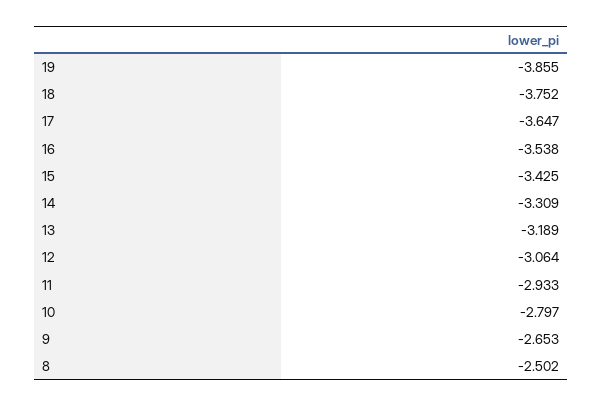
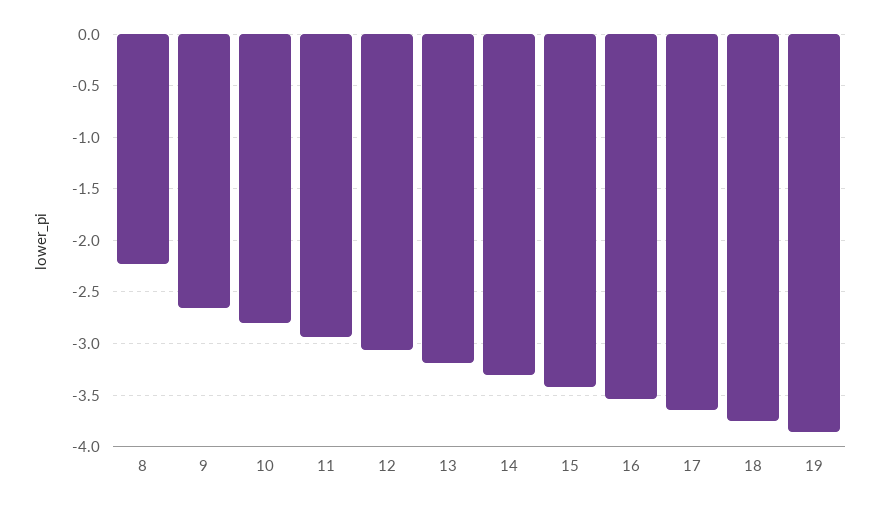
  {
    "19": -3.855,
    "18": -3.752,
    "17": -3.647,
    "16": -3.538,
    "15": -3.425,
    "14": -3.309,
    "13": -3.189,
    "12": -3.064,
    "11": -2.933,
    "10": -2.797,
    "9": -2.653,
-   "8": -2.502
+   "8": -2.2
  }

